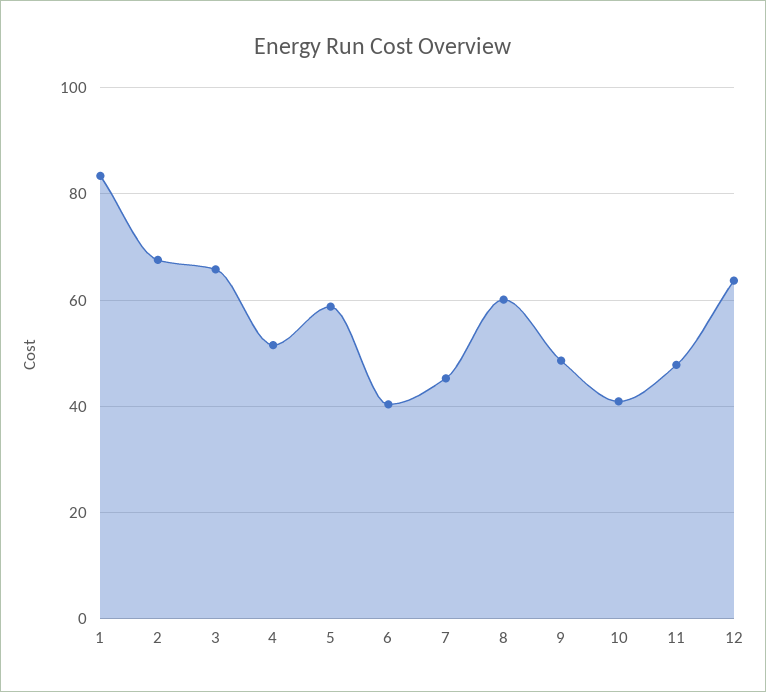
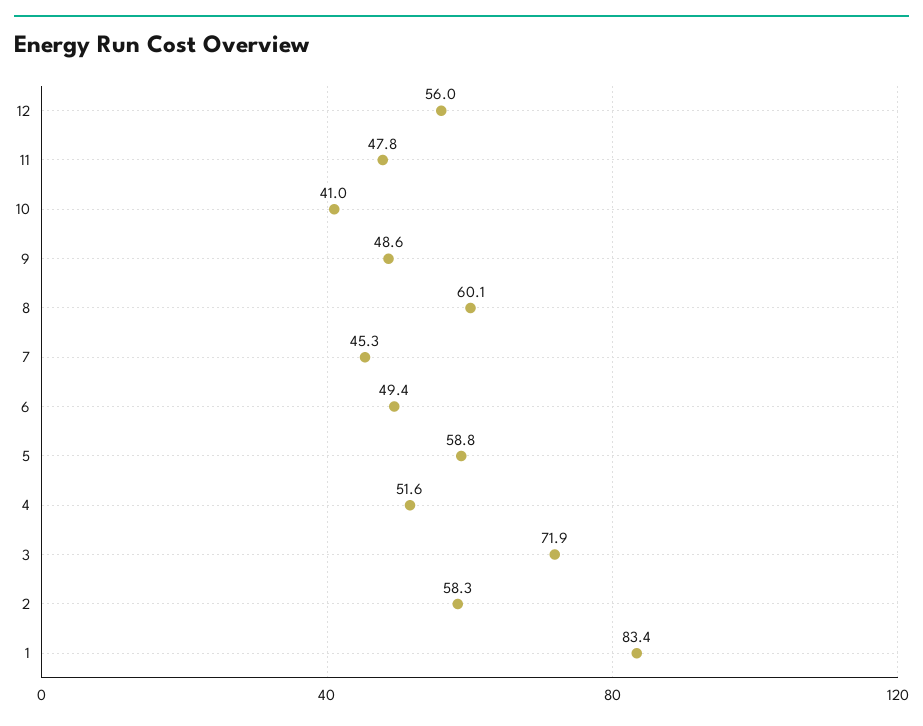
  {
    "1": 83.4,
-   "2": 68,
+   "2": 58.3,
-   "3": 66,
+   "3": 71.9,
    "4": 51.6,
    "5": 58.8,
-   "6": 40,
+   "6": 49.4,
    "7": 45.3,
    "8": 60.1,
    "9": 48.6,
    "10": 41,
    "11": 47.8,
-   "12": 64
+   "12": 56
  }

